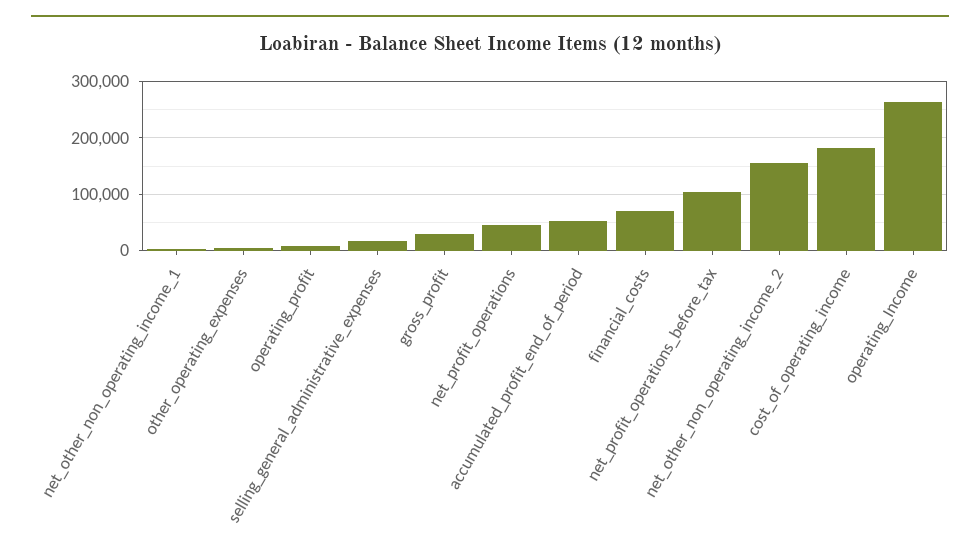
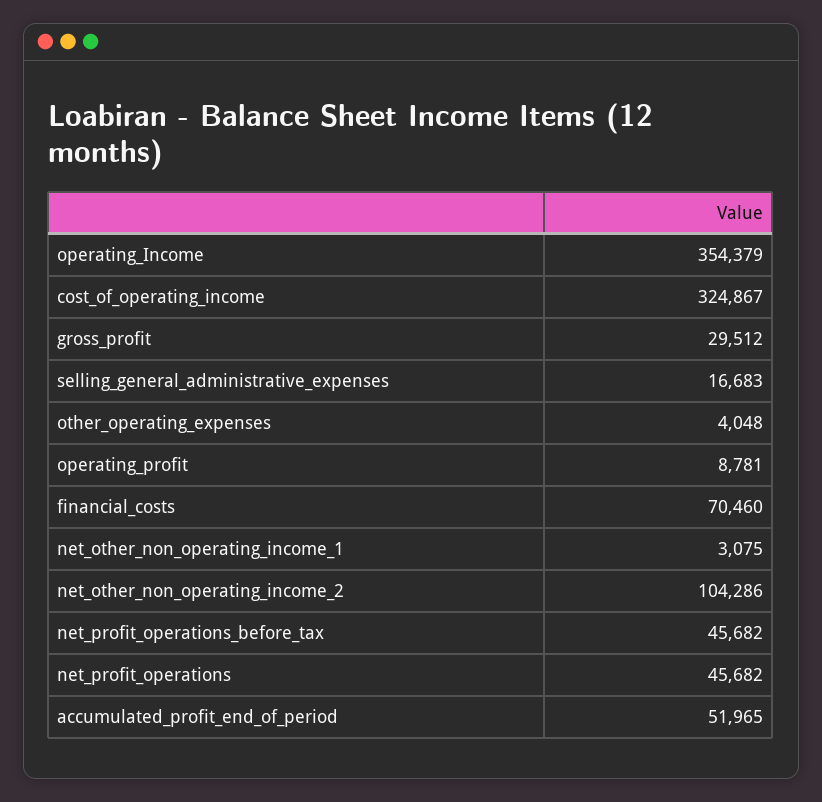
  {
    "net_other_non_operating_income_1": 3075,
    "other_operating_expenses": 4048,
    "operating_profit": 8781,
    "selling_general_administrative_expenses": 16683,
    "gross_profit": 29512,
    "net_profit_operations": 45682,
    "accumulated_profit_end_of_period": 51965,
    "financial_costs": 70460,
-   "net_profit_operations_before_tax": 100000,
+   "net_profit_operations_before_tax": 45682,
-   "net_other_non_operating_income_2": 160000,
+   "net_other_non_operating_income_2": 104286,
-   "cost_of_operating_income": 180000,
+   "cost_of_operating_income": 324867,
-   "operating_Income": 260000
+   "operating_Income": 354379
  }

